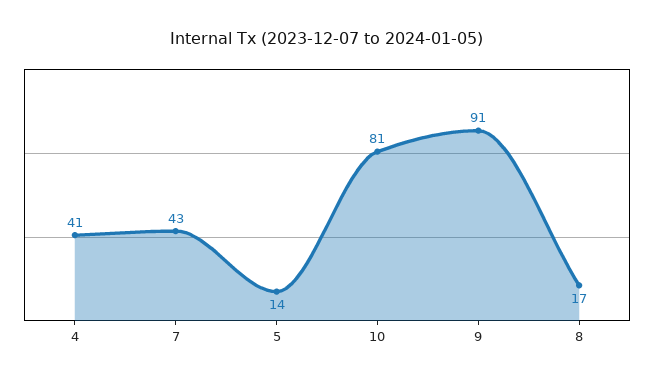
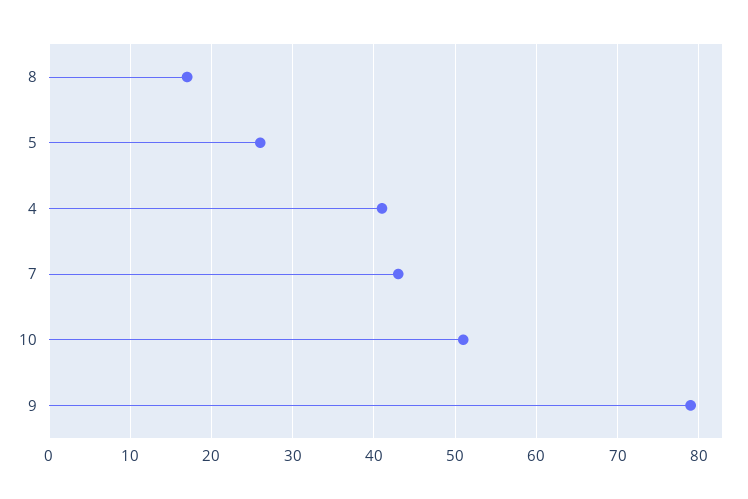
  {
    "4": 41,
    "7": 43,
-   "5": 14,
+   "5": 26,
-   "10": 81,
+   "10": 51,
-   "9": 91,
+   "9": 79,
    "8": 17
  }

